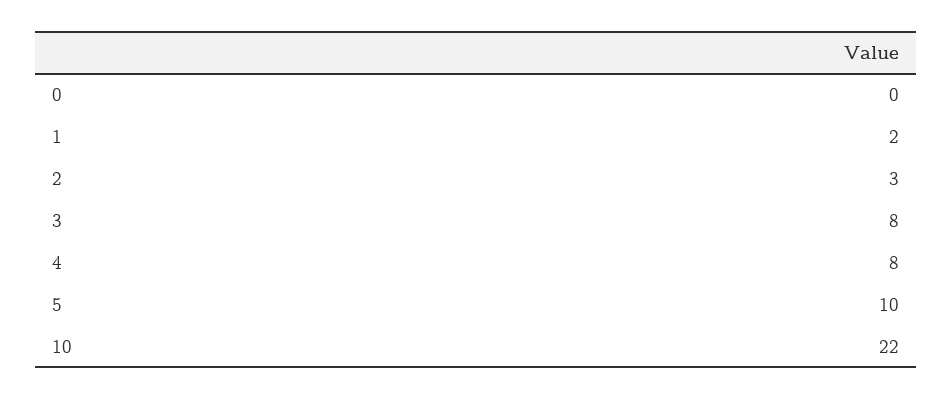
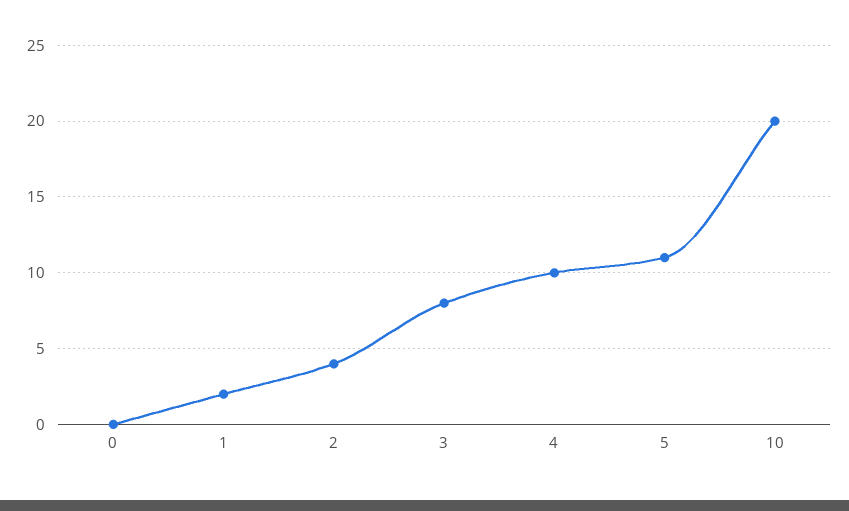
  {
    "0": 0,
    "1": 2,
-   "2": 3,
+   "2": 4,
    "3": 8,
-   "4": 8,
+   "4": 10,
-   "5": 10,
+   "5": 11,
-   "10": 22
+   "10": 20
  }

